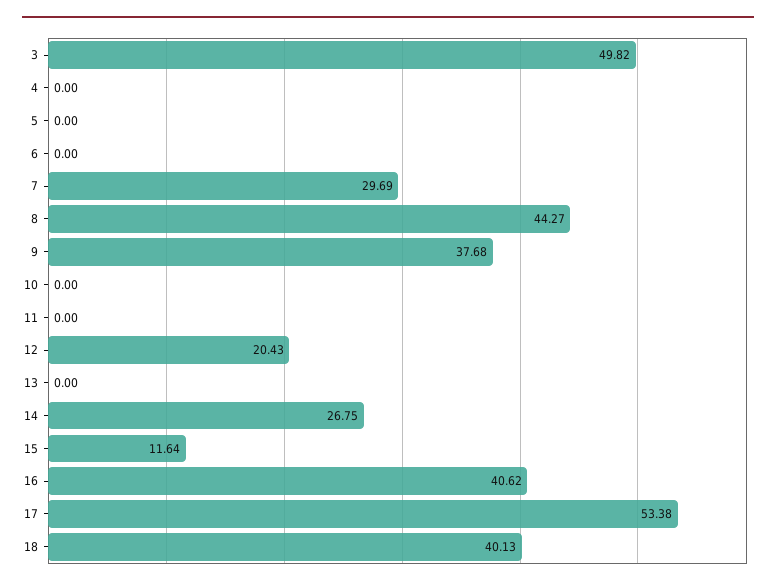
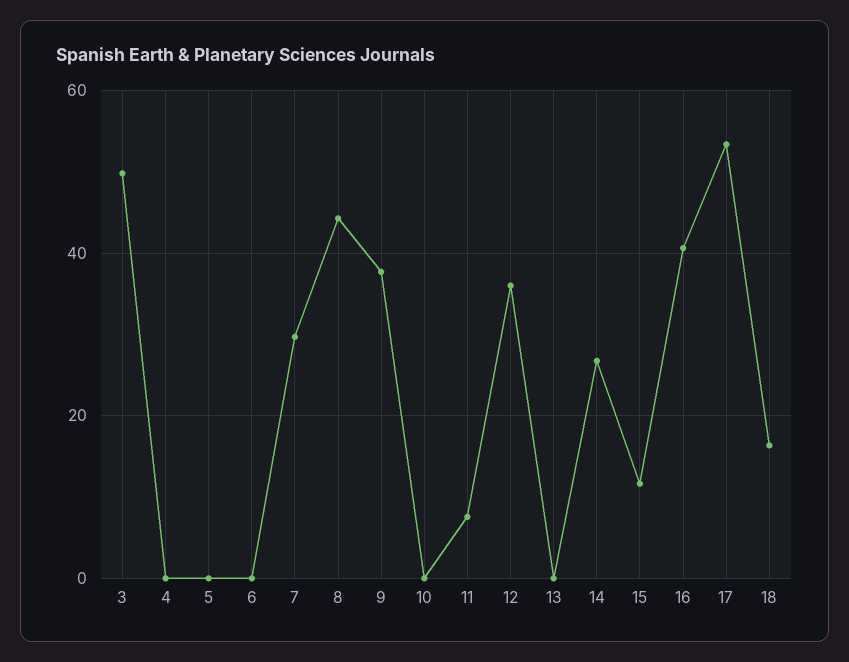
  {
    "3": 49.82,
    "4": 0,
    "5": 0,
    "6": 0,
    "7": 29.69,
    "8": 44.27,
    "9": 37.68,
    "10": 0,
-   "11": 0,
+   "11": 8,
-   "12": 20.43,
+   "12": 36,
    "13": 0,
    "14": 26.75,
    "15": 11.64,
    "16": 40.62,
    "17": 53.38,
-   "18": 40.13
+   "18": 16
  }

